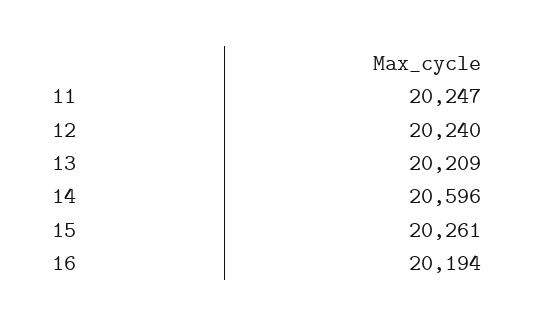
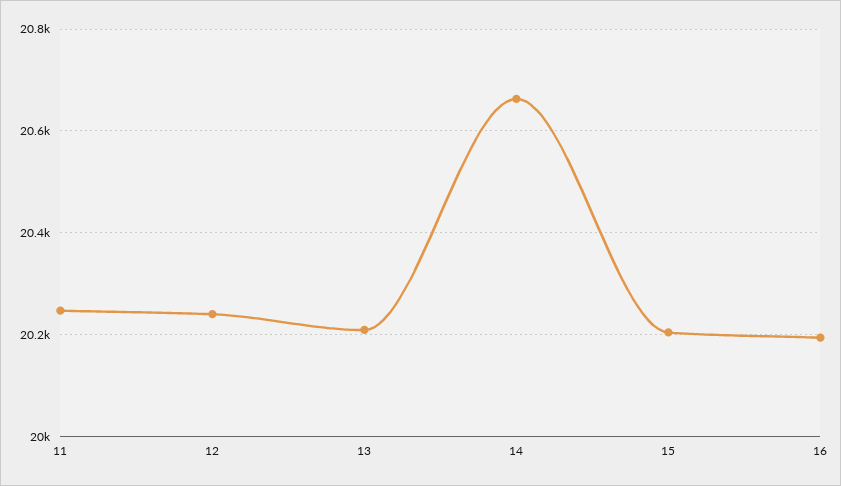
  {
    "11": 20247,
    "12": 20240,
    "13": 20209,
-   "14": 20596,
+   "14": 20660,
-   "15": 20261,
+   "15": 20200,
    "16": 20194
  }

